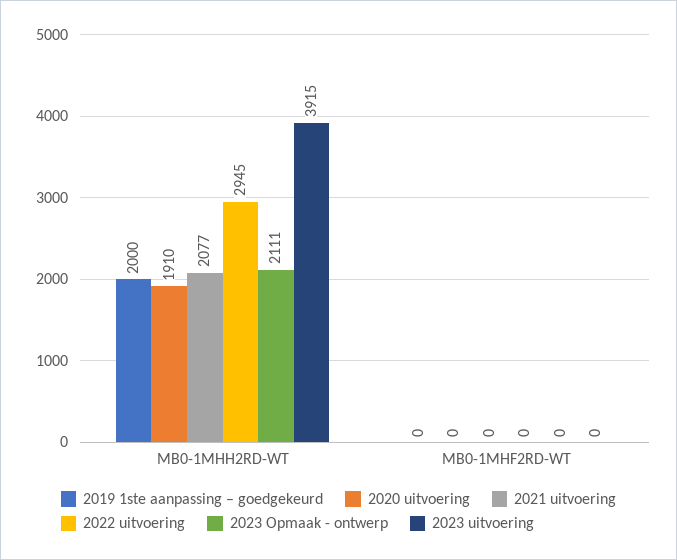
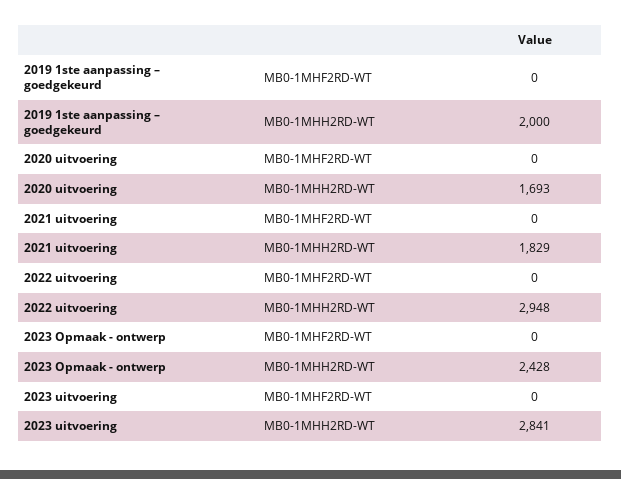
  {
    "2019 1ste aanpassing – goedgekeurd": {
      "MB0-1MHH2RD-WT": 2000,
      "MB0-1MHF2RD-WT": 0
    },
    "2020 uitvoering": {
-     "MB0-1MHH2RD-WT": 1910,
+     "MB0-1MHH2RD-WT": 1693,
      "MB0-1MHF2RD-WT": 0
    },
    "2021 uitvoering": {
-     "MB0-1MHH2RD-WT": 2077,
+     "MB0-1MHH2RD-WT": 1829,
      "MB0-1MHF2RD-WT": 0
    },
    "2022 uitvoering": {
-     "MB0-1MHH2RD-WT": 2945,
+     "MB0-1MHH2RD-WT": 2948,
      "MB0-1MHF2RD-WT": 0
    },
    "2023 Opmaak - ontwerp": {
-     "MB0-1MHH2RD-WT": 2111,
+     "MB0-1MHH2RD-WT": 2428,
      "MB0-1MHF2RD-WT": 0
    },
    "2023 uitvoering": {
-     "MB0-1MHH2RD-WT": 3915,
+     "MB0-1MHH2RD-WT": 2841,
      "MB0-1MHF2RD-WT": 0
    }
  }

